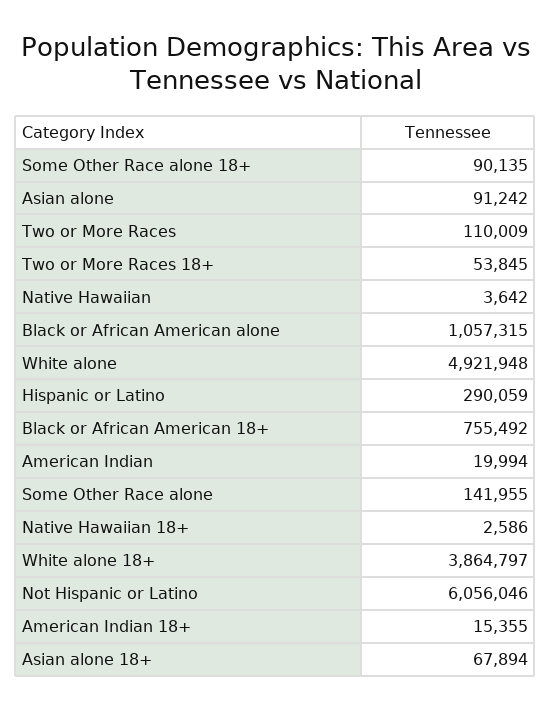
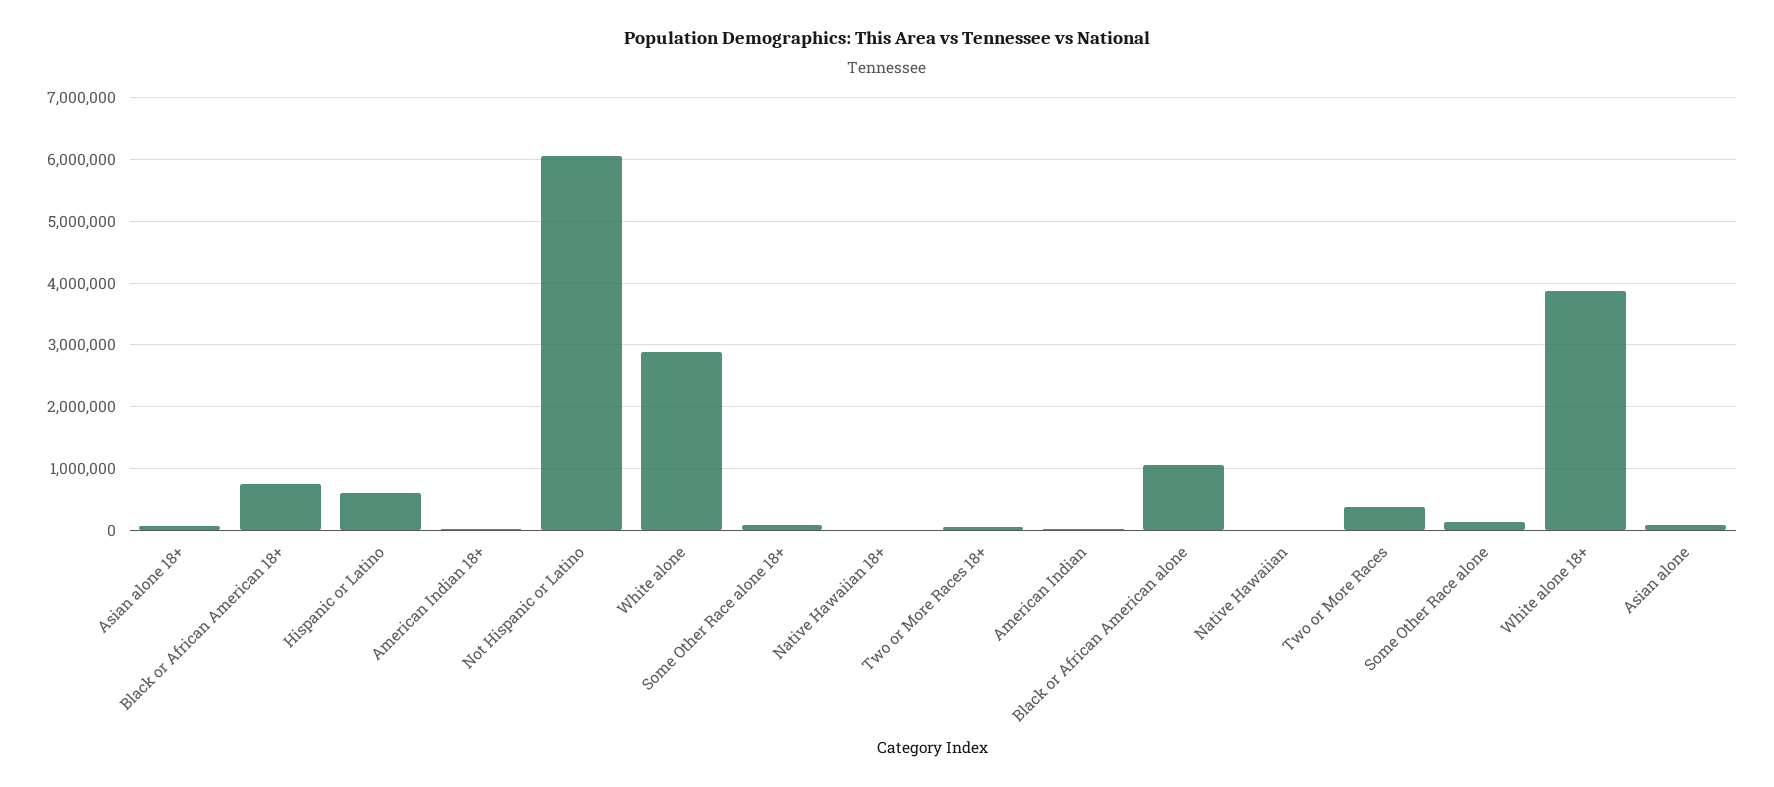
  {
    "Some Other Race alone 18+": 90135,
    "Asian alone": 91242,
-   "Two or More Races": 110009,
+   "Two or More Races": 400000,
    "Two or More Races 18+": 53845,
    "Native Hawaiian": 3642,
    "Black or African American alone": 1057315,
-   "White alone": 4921948,
+   "White alone": 2900000,
-   "Hispanic or Latino": 290059,
+   "Hispanic or Latino": 600000,
    "Black or African American 18+": 755492,
    "American Indian": 19994,
    "Some Other Race alone": 141955,
    "Native Hawaiian 18+": 2586,
    "White alone 18+": 3864797,
    "Not Hispanic or Latino": 6056046,
    "American Indian 18+": 15355,
    "Asian alone 18+": 67894
  }

